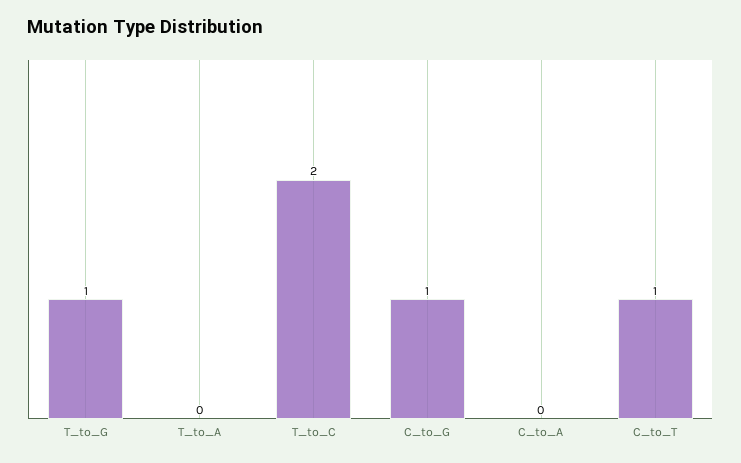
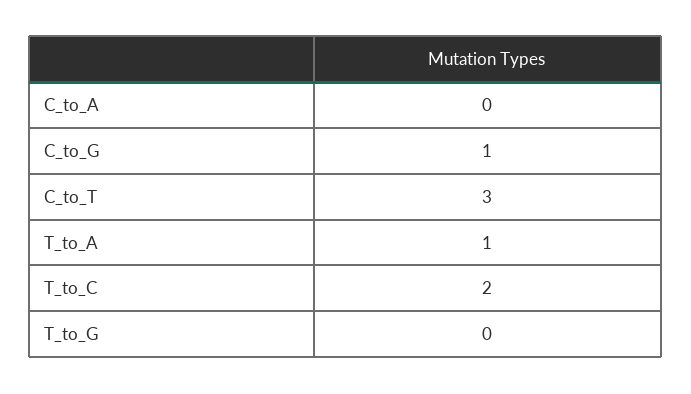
  {
-   "T_to_G": 1,
+   "T_to_G": 0,
-   "T_to_A": 0,
+   "T_to_A": 1,
    "T_to_C": 2,
    "C_to_G": 1,
    "C_to_A": 0,
-   "C_to_T": 1
+   "C_to_T": 3
  }

